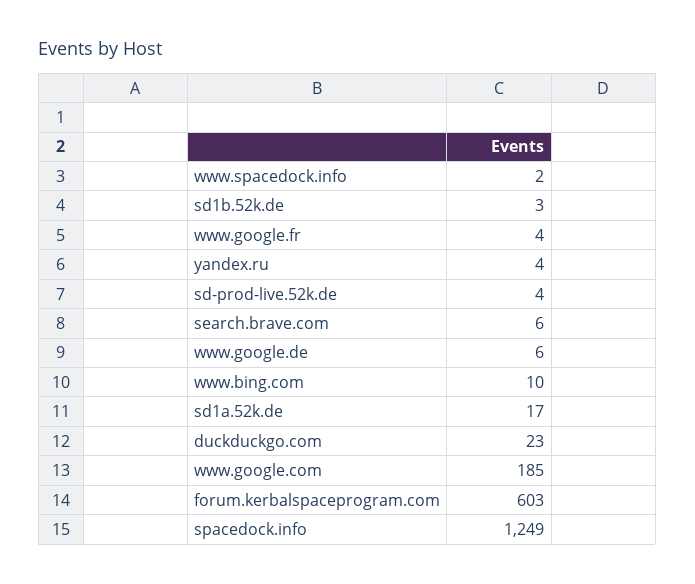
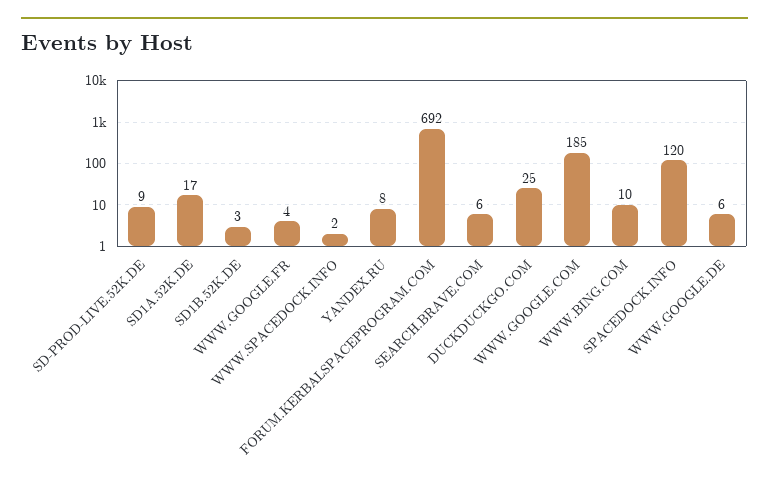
  {
    "www.spacedock.info": 2,
    "sd1b.52k.de": 3,
    "www.google.fr": 4,
-   "yandex.ru": 4,
+   "yandex.ru": 8,
-   "sd-prod-live.52k.de": 4,
+   "sd-prod-live.52k.de": 9,
    "search.brave.com": 6,
    "www.google.de": 6,
    "www.bing.com": 10,
    "sd1a.52k.de": 17,
-   "duckduckgo.com": 23,
+   "duckduckgo.com": 25,
    "www.google.com": 185,
-   "forum.kerbalspaceprogram.com": 603,
+   "forum.kerbalspaceprogram.com": 692,
-   "spacedock.info": 1249
+   "spacedock.info": 120
  }

